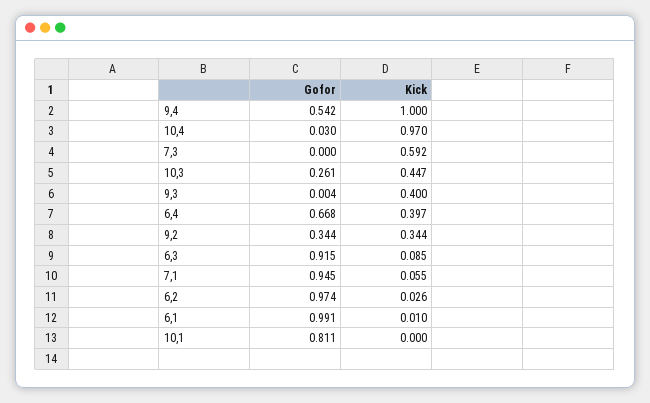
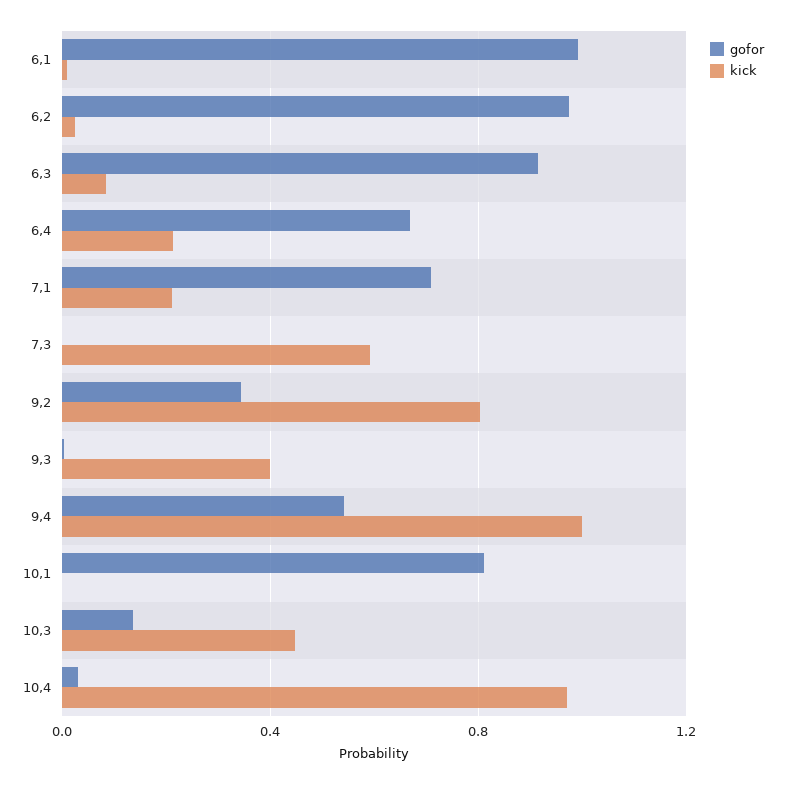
  {
    "Gofor": {
      "9,4": 0.542,
      "10,4": 0.03,
      "7,3": 0,
-     "10,3": 0.261,
+     "10,3": 0.15,
      "9,3": 0.004,
      "6,4": 0.668,
      "9,2": 0.344,
      "6,3": 0.915,
-     "7,1": 0.945,
+     "7,1": 0.7,
      "6,2": 0.974,
      "6,1": 0.991,
      "10,1": 0.811
    },
    "Kick": {
      "9,4": 1,
      "10,4": 0.97,
      "7,3": 0.592,
      "10,3": 0.447,
      "9,3": 0.4,
-     "6,4": 0.397,
+     "6,4": 0.2,
-     "9,2": 0.344,
+     "9,2": 0.8,
      "6,3": 0.085,
-     "7,1": 0.055,
+     "7,1": 0.2,
      "6,2": 0.026,
      "6,1": 0.01,
      "10,1": 0
    }
  }

